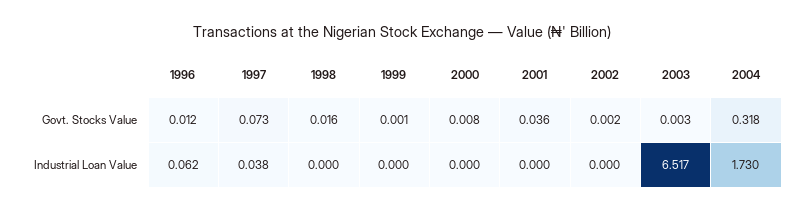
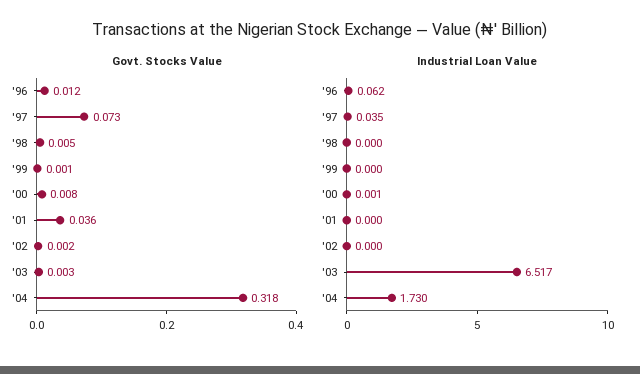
  {
    "Govt. Stocks Value": {
      "1996": 0.012,
      "1997": 0.073,
-     "1998": 0.016,
+     "1998": 0.005,
      "1999": 0.001,
      "2000": 0.008,
      "2001": 0.036,
      "2002": 0.002,
      "2003": 0.003,
      "2004": 0.318
    },
    "Industrial Loan Value": {
      "1996": 0.062,
-     "1997": 0.038,
+     "1997": 0.035,
      "1998": 0,
      "1999": 0,
-     "2000": 0,
+     "2000": 0.001,
      "2001": 0,
      "2002": 0,
      "2003": 6.517,
      "2004": 1.73
    }
  }

